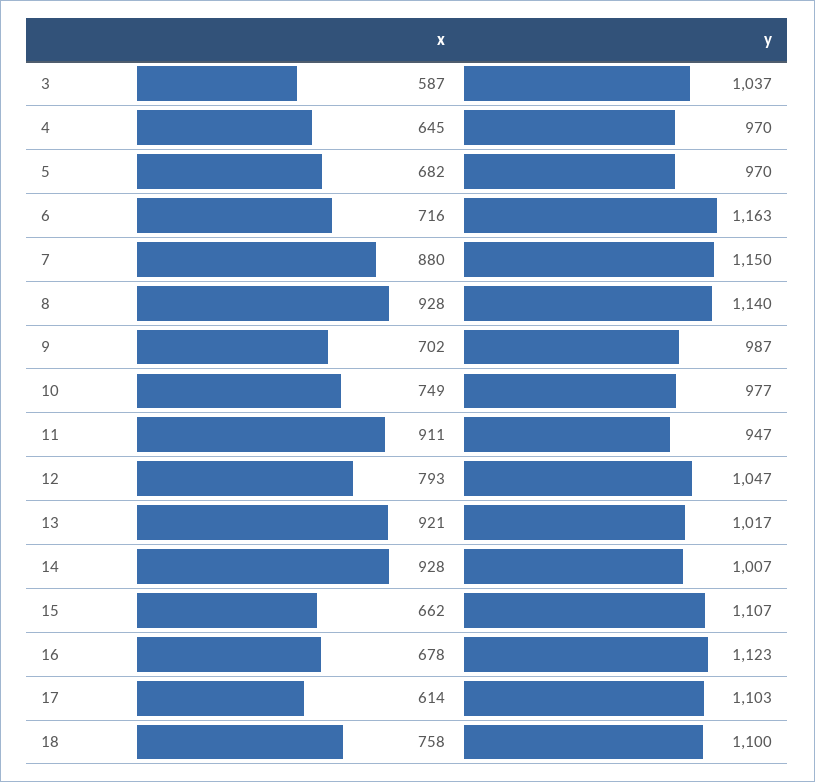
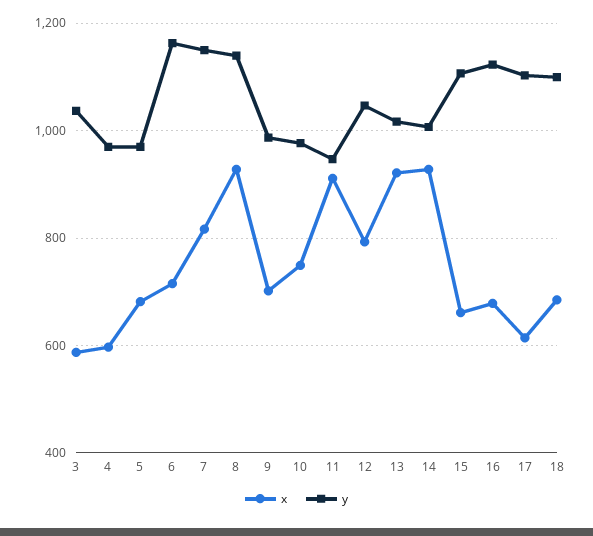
  {
    "x": {
      "3": 587,
-     "4": 645,
+     "4": 600,
      "5": 682,
      "6": 716,
-     "7": 880,
+     "7": 820,
      "8": 928,
      "9": 702,
      "10": 749,
      "11": 911,
      "12": 793,
      "13": 921,
      "14": 928,
      "15": 662,
      "16": 678,
      "17": 614,
-     "18": 758
+     "18": 680
    },
    "y": {
      "3": 1037,
      "4": 970,
      "5": 970,
      "6": 1163,
      "7": 1150,
      "8": 1140,
      "9": 987,
      "10": 977,
      "11": 947,
      "12": 1047,
      "13": 1017,
      "14": 1007,
      "15": 1107,
      "16": 1123,
      "17": 1103,
      "18": 1100
    }
  }

